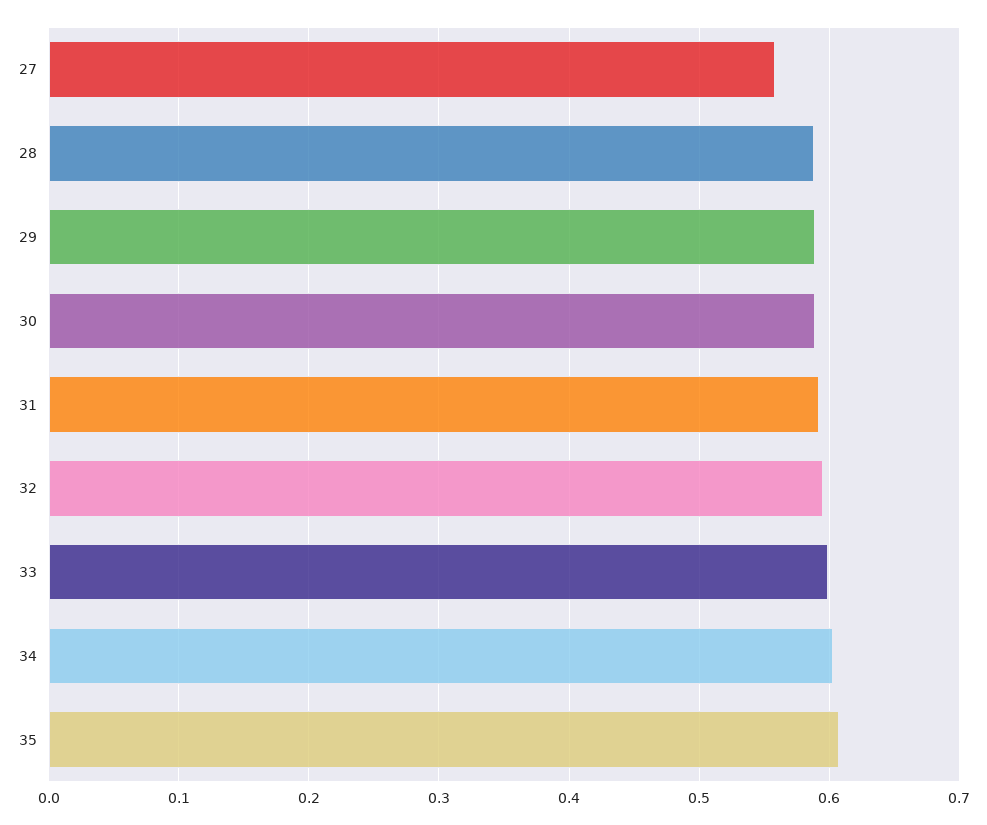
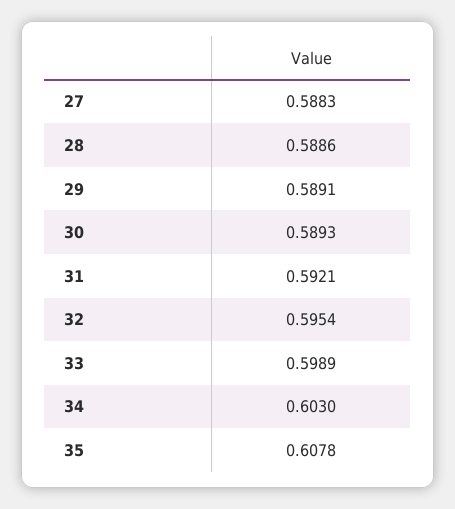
  {
-   "27": 0.56,
+   "27": 0.5883,
    "28": 0.5886,
    "29": 0.5891,
    "30": 0.5893,
    "31": 0.5921,
    "32": 0.5954,
    "33": 0.5989,
    "34": 0.603,
    "35": 0.6078
  }

